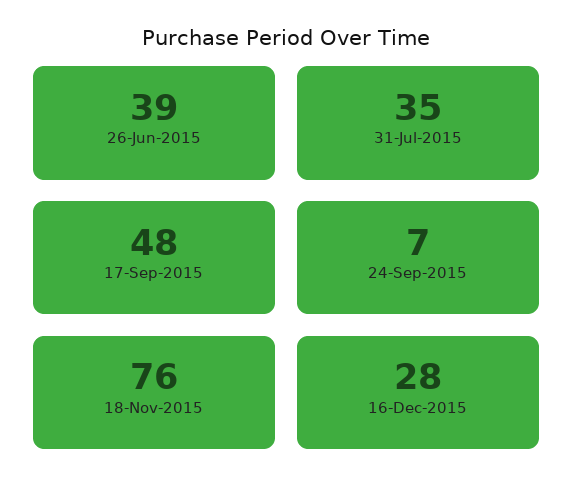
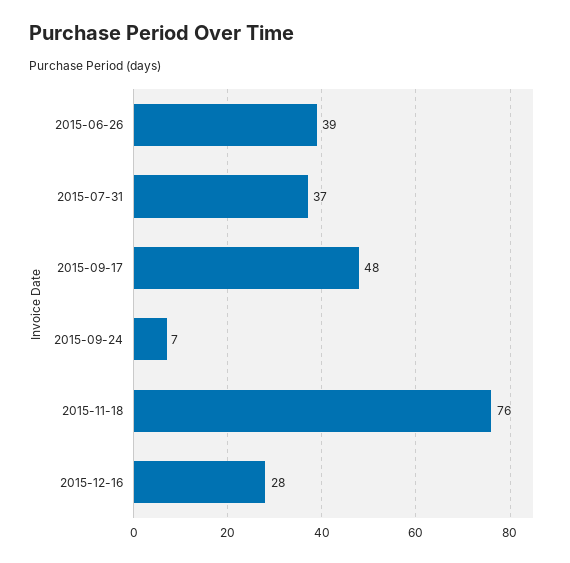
  {
    "26-Jun-2015": 39,
-   "31-Jul-2015": 35,
+   "31-Jul-2015": 37,
    "17-Sep-2015": 48,
    "24-Sep-2015": 7,
    "18-Nov-2015": 76,
    "16-Dec-2015": 28
  }

